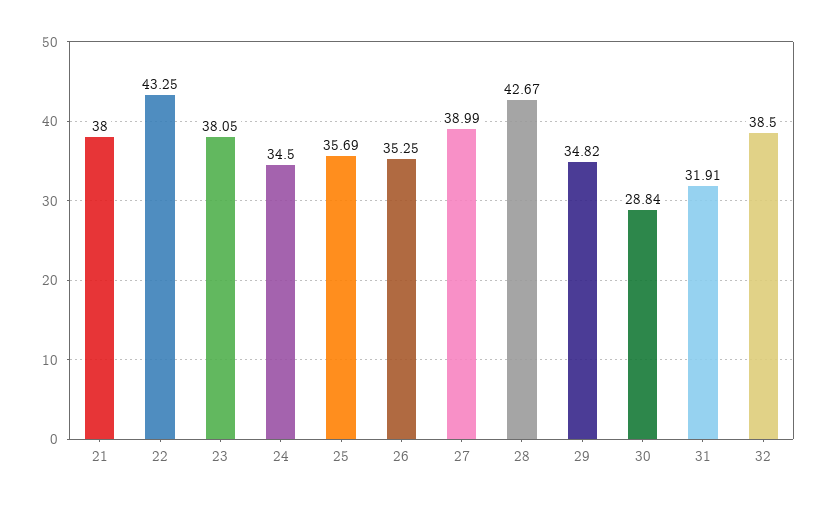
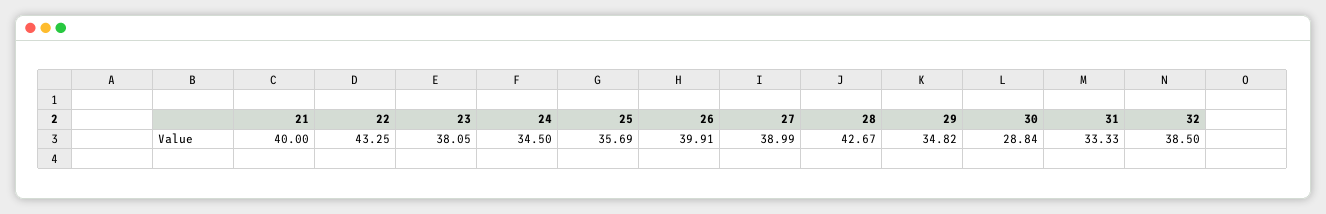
  {
-   "21": 38,
+   "21": 40,
    "22": 43.25,
    "23": 38.05,
    "24": 34.5,
    "25": 35.69,
-   "26": 35.25,
+   "26": 39.91,
    "27": 38.99,
    "28": 42.67,
    "29": 34.82,
    "30": 28.84,
-   "31": 31.91,
+   "31": 33.33,
    "32": 38.5
  }

